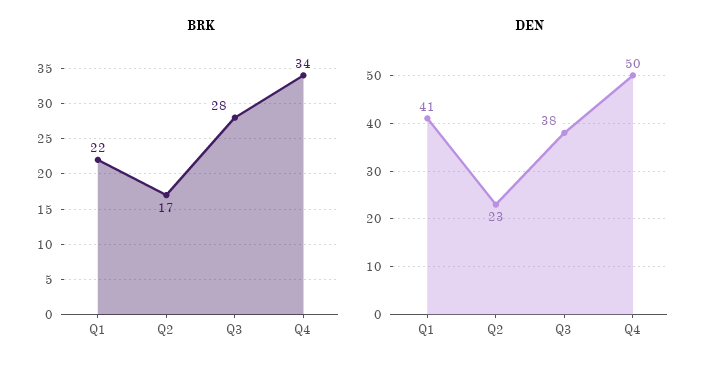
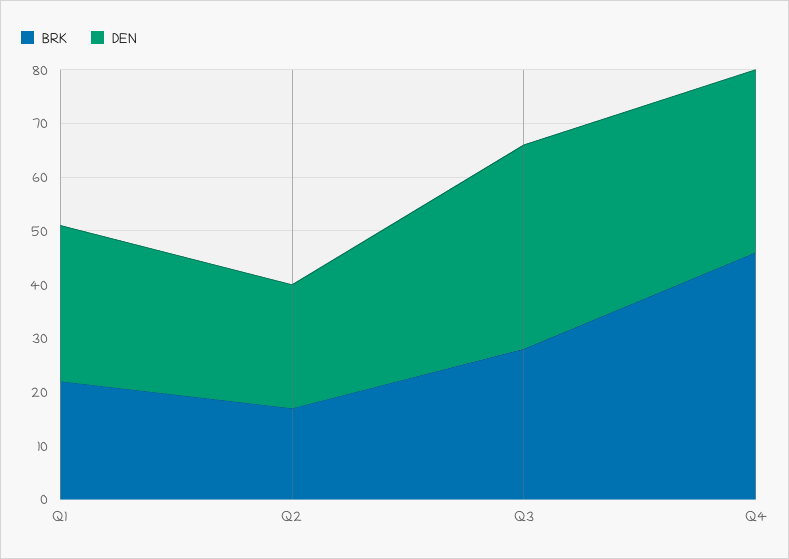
  {
    "BRK": {
      "Q1": 22,
      "Q2": 17,
      "Q3": 28,
-     "Q4": 34
+     "Q4": 45
    },
    "DEN": {
-     "Q1": 41,
+     "Q1": 30,
      "Q2": 23,
      "Q3": 38,
-     "Q4": 50
+     "Q4": 35
    }
  }

